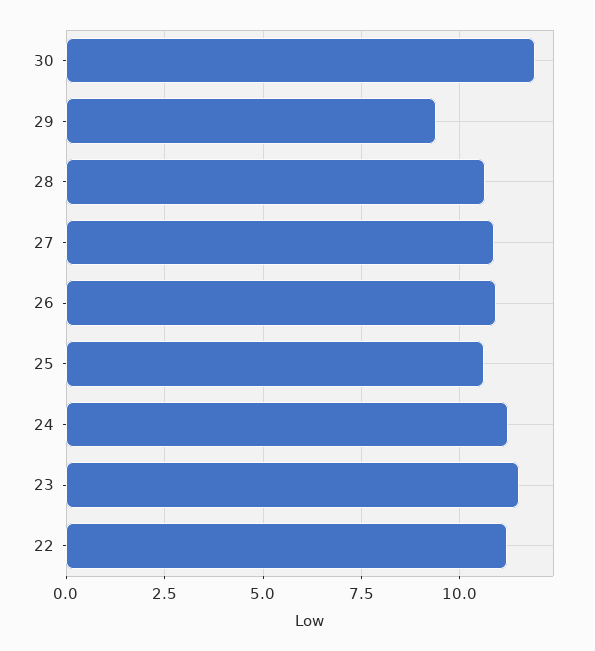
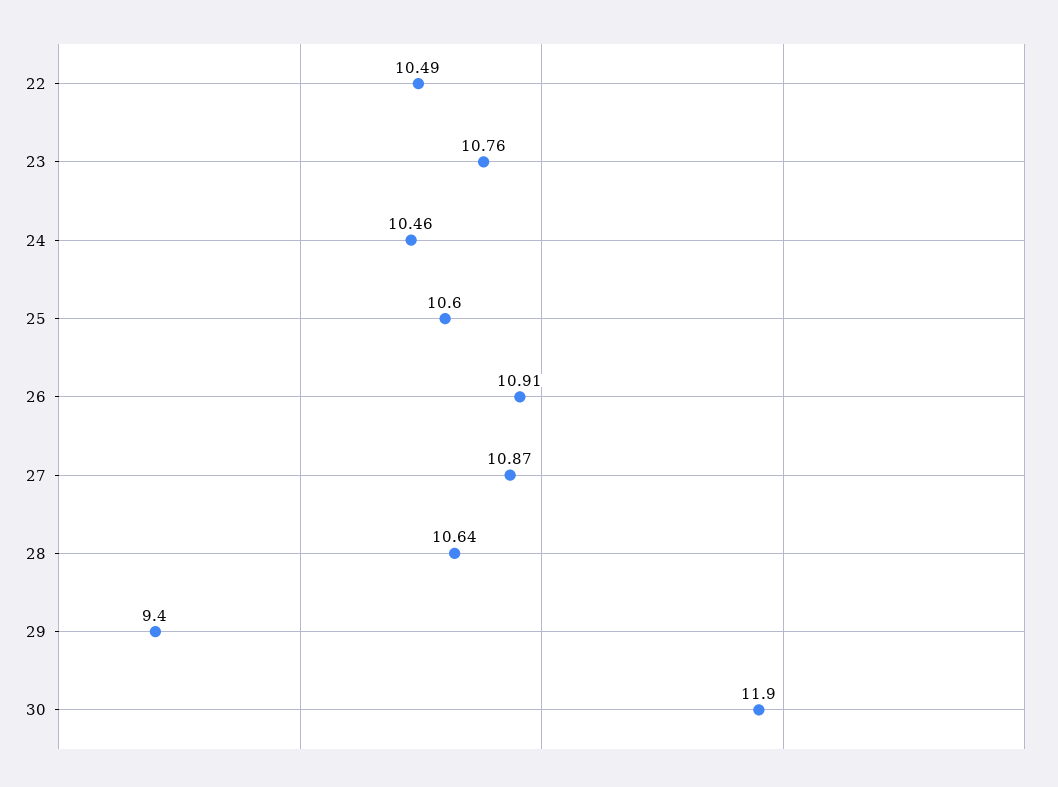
  {
    "30": 11.9,
    "29": 9.4,
    "28": 10.64,
    "27": 10.87,
    "26": 10.91,
    "25": 10.6,
-   "24": 11.25,
+   "24": 10.46,
-   "23": 11.5,
+   "23": 10.76,
-   "22": 11.25
+   "22": 10.49
  }

